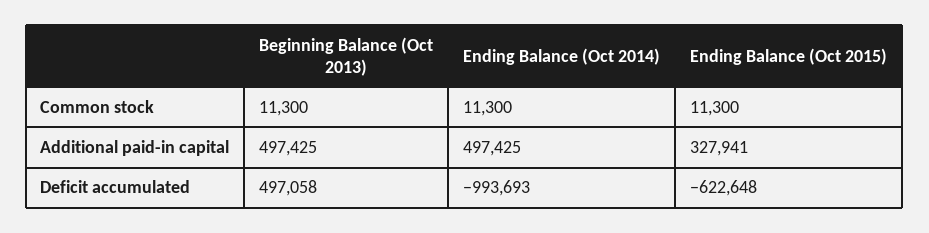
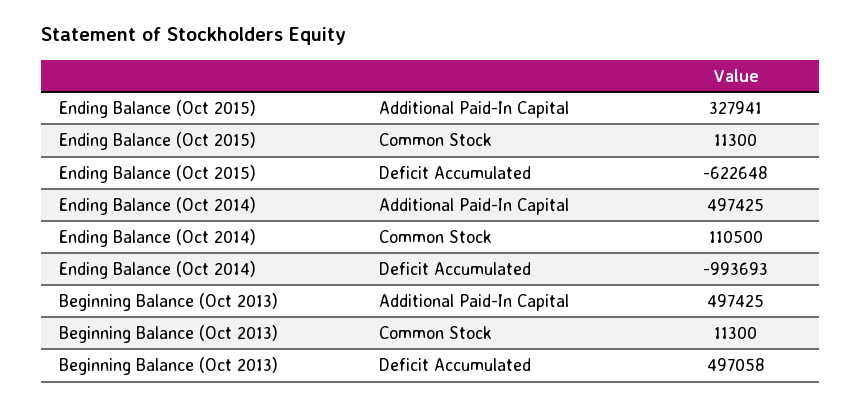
  {
    "Beginning Balance (Oct 2013)": {
      "Common stock": 11300,
      "Additional paid-in capital": 497425,
      "Deficit accumulated": 497058
    },
    "Ending Balance (Oct 2014)": {
-     "Common stock": 11300,
+     "Common stock": 110500,
      "Additional paid-in capital": 497425,
      "Deficit accumulated": -993693
    },
    "Ending Balance (Oct 2015)": {
      "Common stock": 11300,
      "Additional paid-in capital": 327941,
      "Deficit accumulated": -622648
    }
  }

